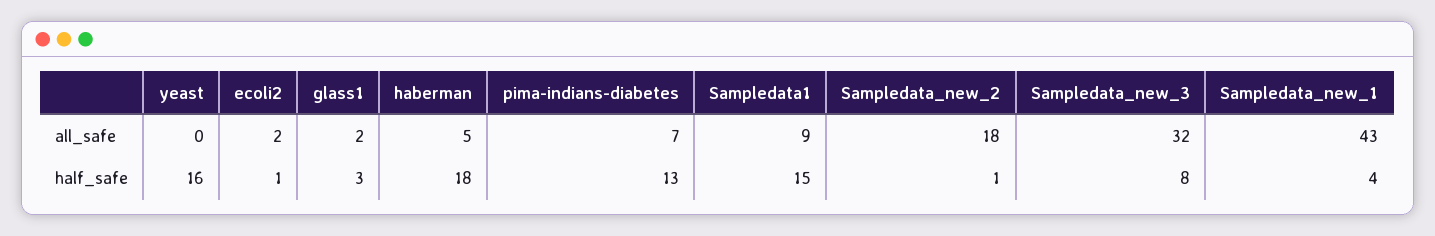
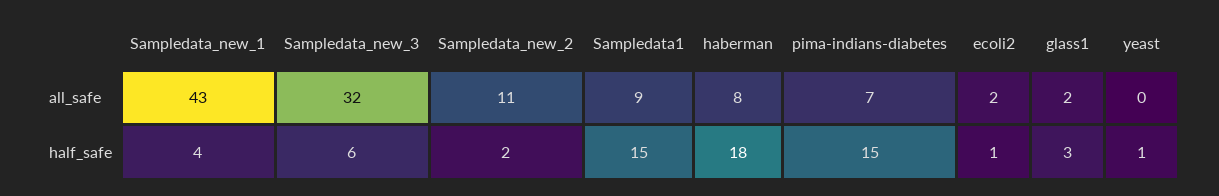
  {
    "yeast": {
      "all_safe": 0,
-     "half_safe": 16
+     "half_safe": 1
    },
    "ecoli2": {
      "all_safe": 2,
      "half_safe": 1
    },
    "glass1": {
      "all_safe": 2,
      "half_safe": 3
    },
    "haberman": {
-     "all_safe": 5,
+     "all_safe": 8,
      "half_safe": 18
    },
    "pima-indians-diabetes": {
      "all_safe": 7,
-     "half_safe": 13
+     "half_safe": 15
    },
    "Sampledata1": {
      "all_safe": 9,
      "half_safe": 15
    },
    "Sampledata_new_2": {
-     "all_safe": 18,
+     "all_safe": 11,
-     "half_safe": 1
+     "half_safe": 2
    },
    "Sampledata_new_3": {
      "all_safe": 32,
-     "half_safe": 8
+     "half_safe": 6
    },
    "Sampledata_new_1": {
      "all_safe": 43,
      "half_safe": 4
    }
  }

